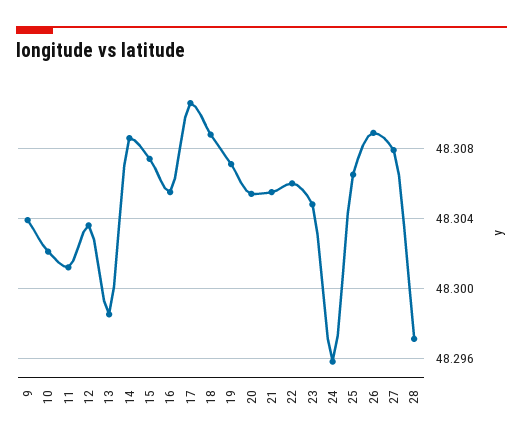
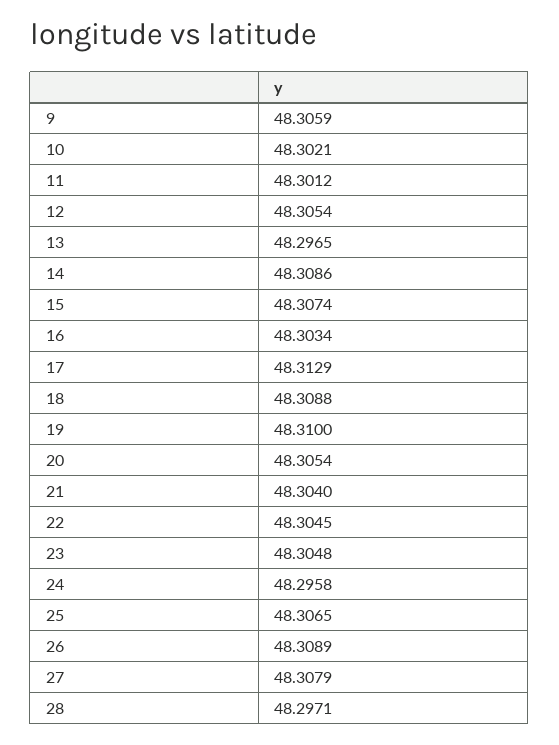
  {
-   "9": 48.304,
+   "9": 48.3059,
    "10": 48.3021,
    "11": 48.3012,
-   "12": 48.3035,
+   "12": 48.3054,
-   "13": 48.2985,
+   "13": 48.2965,
    "14": 48.3086,
    "15": 48.3074,
-   "16": 48.3055,
+   "16": 48.3034,
-   "17": 48.3105,
+   "17": 48.3129,
    "18": 48.3088,
-   "19": 48.307,
+   "19": 48.31,
    "20": 48.3054,
-   "21": 48.3055,
+   "21": 48.304,
-   "22": 48.306,
+   "22": 48.3045,
    "23": 48.3048,
    "24": 48.2958,
    "25": 48.3065,
    "26": 48.3089,
    "27": 48.3079,
    "28": 48.2971
  }

